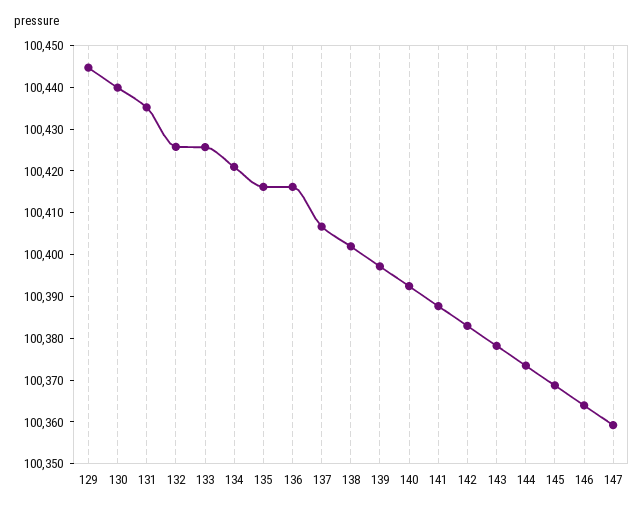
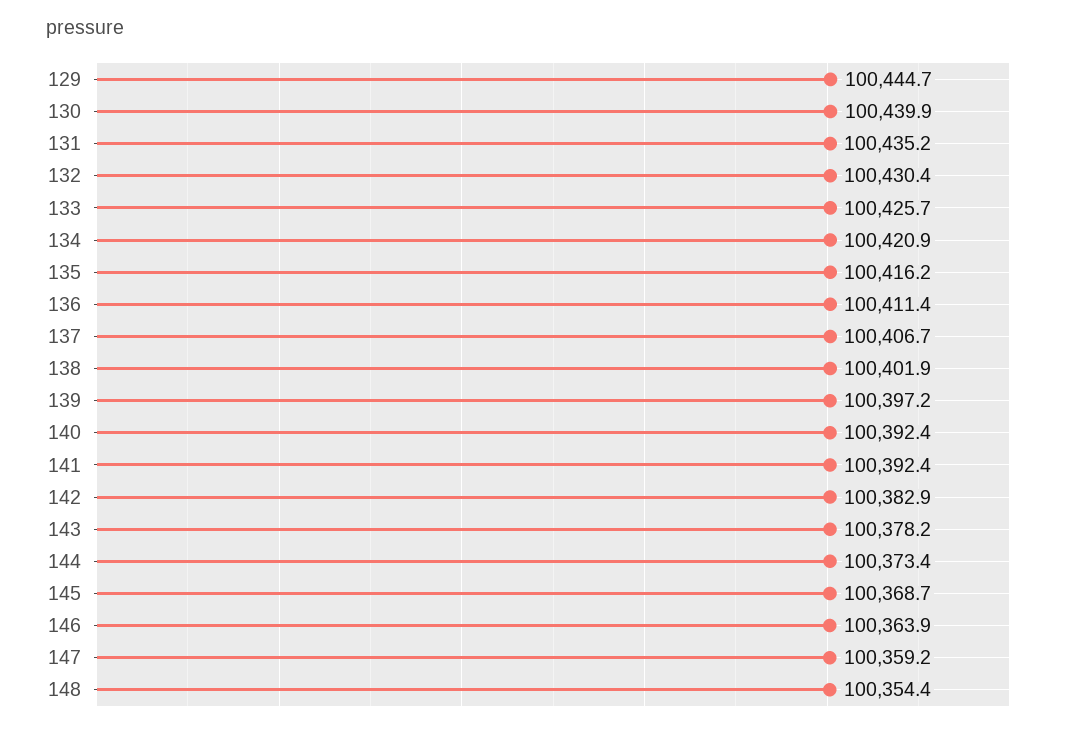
  {
    "129": 100444.7,
    "130": 100439.9,
    "131": 100435.2,
-   "132": 100426,
+   "132": 100430.4,
    "133": 100425.7,
    "134": 100420.9,
    "135": 100416.2,
-   "136": 100416,
+   "136": 100411.4,
    "137": 100406.7,
    "138": 100401.9,
    "139": 100397.2,
    "140": 100392.4,
-   "141": 100388,
+   "141": 100392.4,
    "142": 100382.9,
    "143": 100378.2,
    "144": 100373.4,
    "145": 100368.7,
    "146": 100363.9,
-   "147": 100359.2
+   "147": 100359.2,
+   "148": 100354.4
  }

